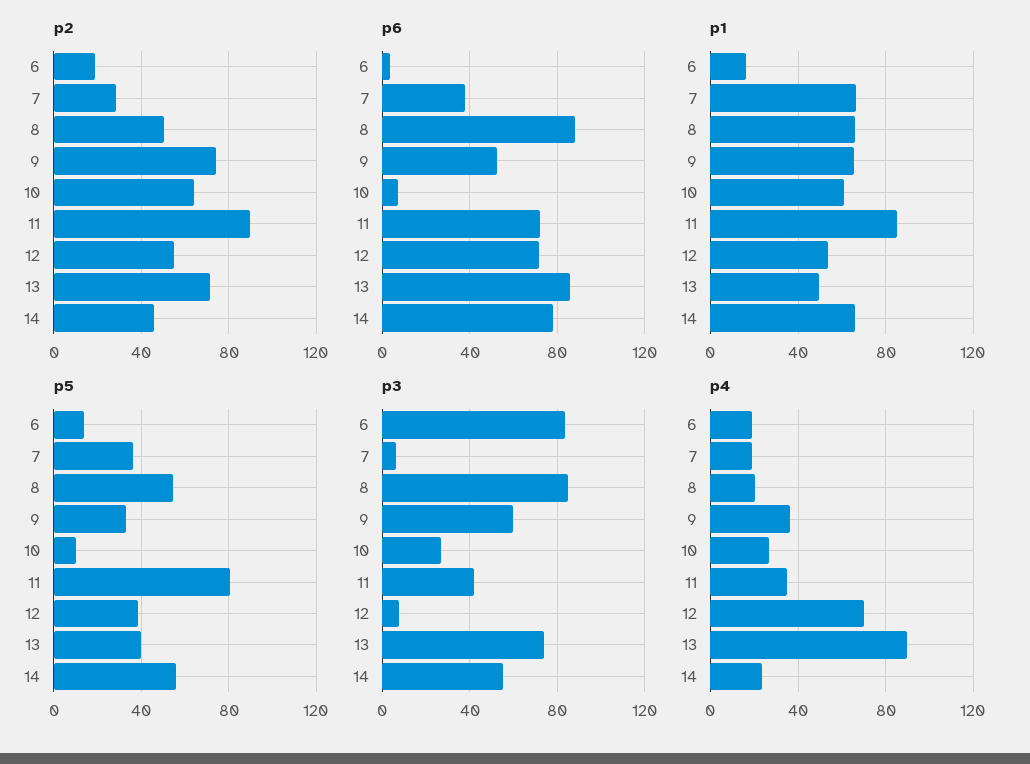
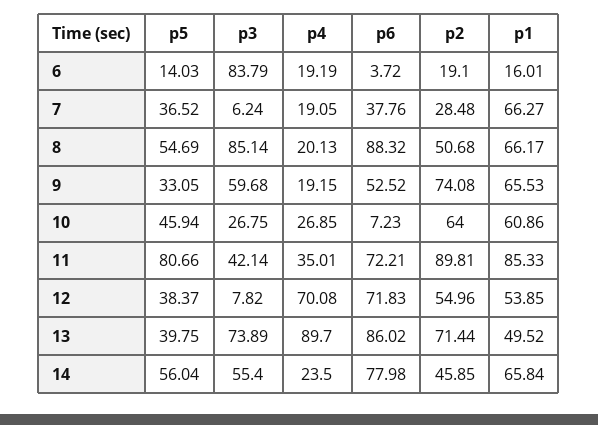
  {
    "p2": {
      "6": 19.1,
      "7": 28.48,
      "8": 50.68,
      "9": 74.08,
      "10": 64,
      "11": 89.81,
      "12": 54.96,
      "13": 71.44,
      "14": 45.85
    },
    "p6": {
      "6": 3.72,
      "7": 37.76,
      "8": 88.32,
      "9": 52.52,
      "10": 7.23,
      "11": 72.21,
      "12": 71.83,
      "13": 86.02,
      "14": 77.98
    },
    "p1": {
      "6": 16.01,
      "7": 66.27,
      "8": 66.17,
      "9": 65.53,
      "10": 60.86,
      "11": 85.33,
      "12": 53.85,
      "13": 49.52,
      "14": 65.84
    },
    "p5": {
      "6": 14.03,
      "7": 36.52,
      "8": 54.69,
      "9": 33.05,
-     "10": 10,
+     "10": 45.94,
      "11": 80.66,
      "12": 38.37,
      "13": 39.75,
      "14": 56.04
    },
    "p3": {
      "6": 83.79,
      "7": 6.24,
      "8": 85.14,
      "9": 59.68,
      "10": 26.75,
      "11": 42.14,
      "12": 7.82,
      "13": 73.89,
      "14": 55.4
    },
    "p4": {
      "6": 19.19,
      "7": 19.05,
      "8": 20.13,
-     "9": 35,
+     "9": 19.15,
      "10": 26.85,
      "11": 35.01,
      "12": 70.08,
      "13": 89.7,
      "14": 23.5
    }
  }

